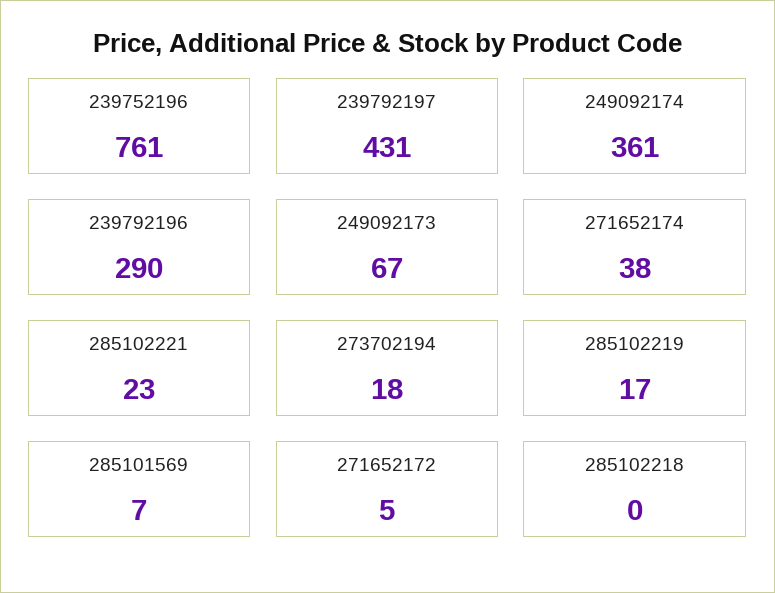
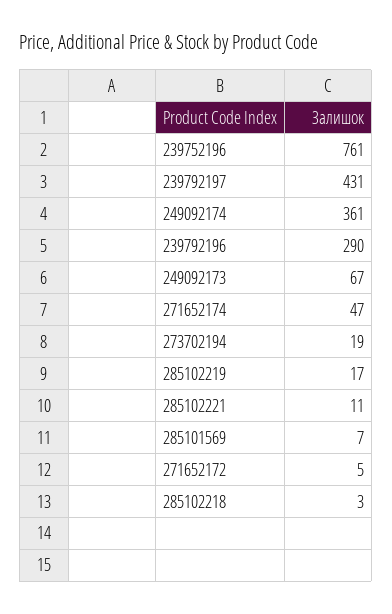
  {
    "239752196": 761,
    "239792197": 431,
    "249092174": 361,
    "239792196": 290,
    "249092173": 67,
-   "271652174": 38,
+   "271652174": 47,
-   "285102221": 23,
+   "285102221": 11,
-   "273702194": 18,
+   "273702194": 19,
    "285102219": 17,
    "285101569": 7,
    "271652172": 5,
-   "285102218": 0
+   "285102218": 3
  }

